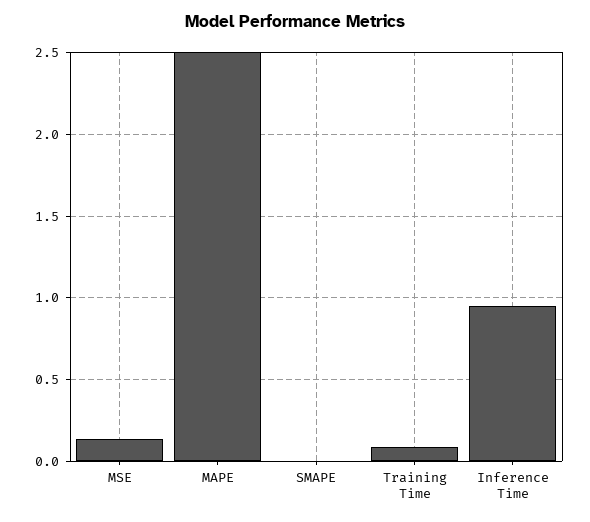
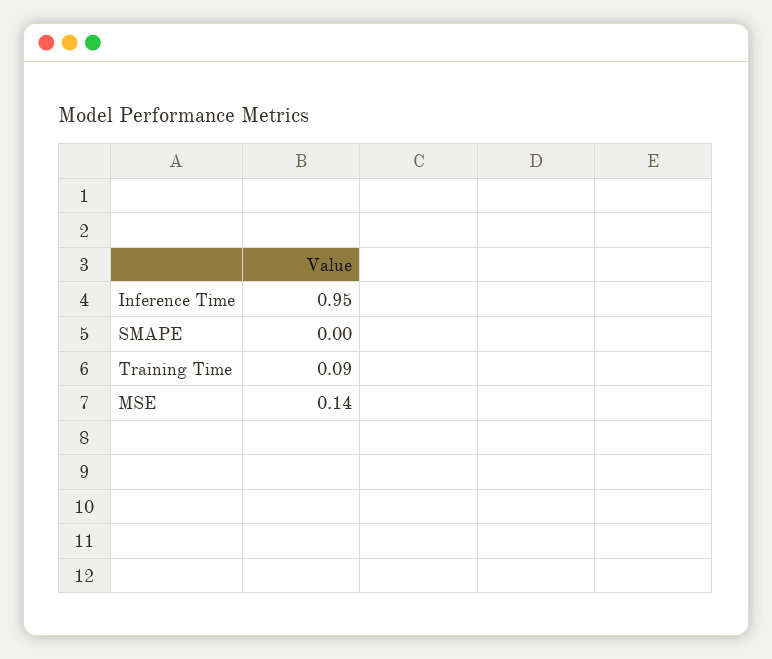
  {
    "MSE": 0.14,
-   "MAPE": 2.5,
    "SMAPE": 0,
    "Training Time": 0.09,
    "Inference Time": 0.95
  }

